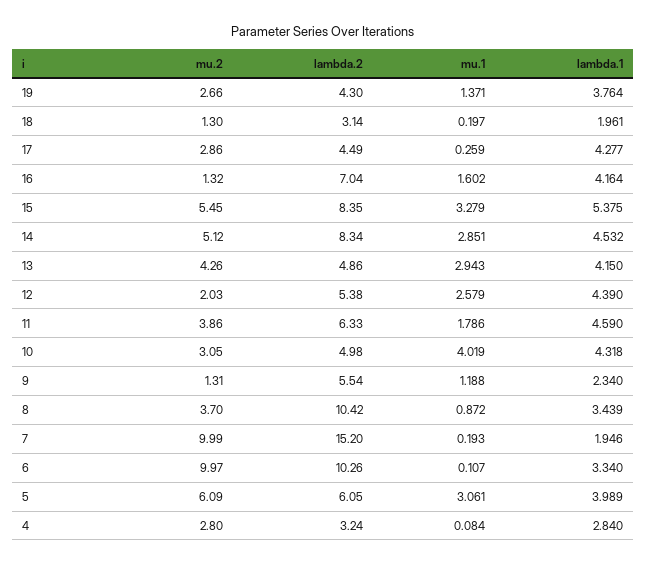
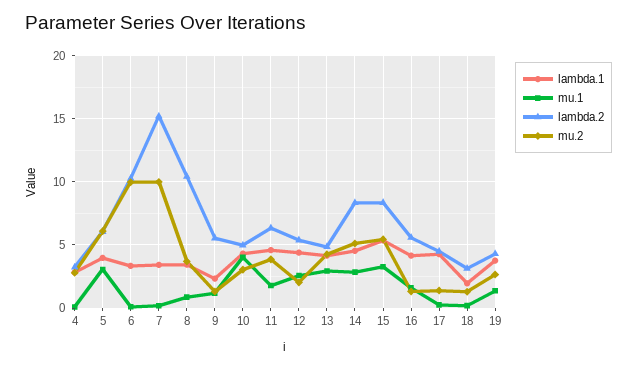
  {
    "mu.2": {
      "19": 2.66,
      "18": 1.3,
-     "17": 2.86,
+     "17": 1.5,
      "16": 1.32,
      "15": 5.45,
      "14": 5.12,
      "13": 4.26,
      "12": 2.03,
      "11": 3.86,
      "10": 3.05,
      "9": 1.31,
      "8": 3.7,
      "7": 9.99,
      "6": 9.97,
      "5": 6.09,
      "4": 2.8
    },
    "lambda.2": {
      "19": 4.3,
      "18": 3.14,
      "17": 4.49,
-     "16": 7.04,
+     "16": 5.5,
      "15": 8.35,
      "14": 8.34,
      "13": 4.86,
      "12": 5.38,
      "11": 6.33,
      "10": 4.98,
      "9": 5.54,
      "8": 10.42,
      "7": 15.2,
      "6": 10.26,
      "5": 6.05,
      "4": 3.24
    },
    "mu.1": {
      "19": 1.371,
      "18": 0.197,
      "17": 0.259,
      "16": 1.602,
      "15": 3.279,
      "14": 2.851,
      "13": 2.943,
      "12": 2.579,
      "11": 1.786,
      "10": 4.019,
      "9": 1.188,
      "8": 0.872,
      "7": 0.193,
      "6": 0.107,
      "5": 3.061,
      "4": 0.084
    },
    "lambda.1": {
      "19": 3.764,
      "18": 1.961,
      "17": 4.277,
      "16": 4.164,
      "15": 5.375,
      "14": 4.532,
      "13": 4.15,
      "12": 4.39,
      "11": 4.59,
      "10": 4.318,
      "9": 2.34,
      "8": 3.439,
-     "7": 1.946,
+     "7": 3.5,
      "6": 3.34,
      "5": 3.989,
      "4": 2.84
    }
  }

